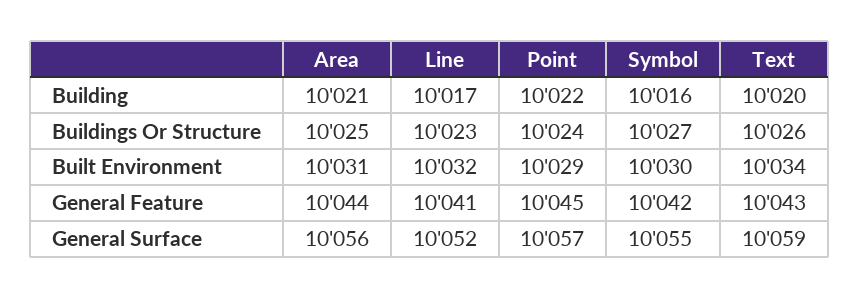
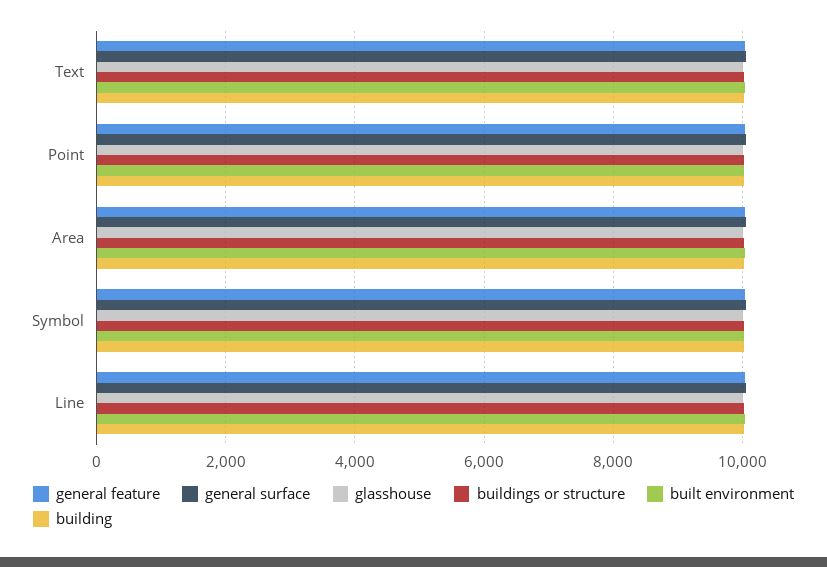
  {
    "Building": {
      "Area": 10021,
      "Line": 10017,
      "Point": 10022,
      "Symbol": 10016,
      "Text": 10020
    },
    "Buildings Or Structure": {
      "Area": 10025,
      "Line": 10023,
      "Point": 10024,
      "Symbol": 10027,
      "Text": 10026
    },
    "Built Environment": {
      "Area": 10031,
      "Line": 10032,
      "Point": 10029,
      "Symbol": 10030,
      "Text": 10034
    },
    "General Feature": {
      "Area": 10044,
      "Line": 10041,
      "Point": 10045,
      "Symbol": 10042,
      "Text": 10043
    },
    "General Surface": {
      "Area": 10056,
      "Line": 10052,
      "Point": 10057,
      "Symbol": 10055,
      "Text": 10059
-   }
+   },
+   "glasshouse": {
+     "Text": 10000,
+     "Point": 10000,
+     "Area": 10000,
+     "Symbol": 10000,
+     "Line": 10000
+   }
  }

